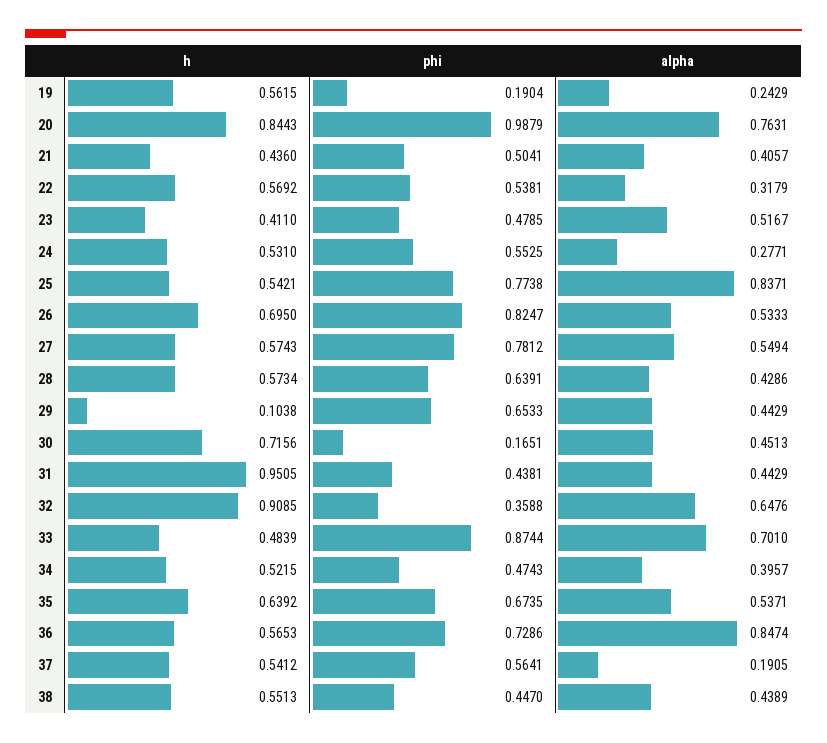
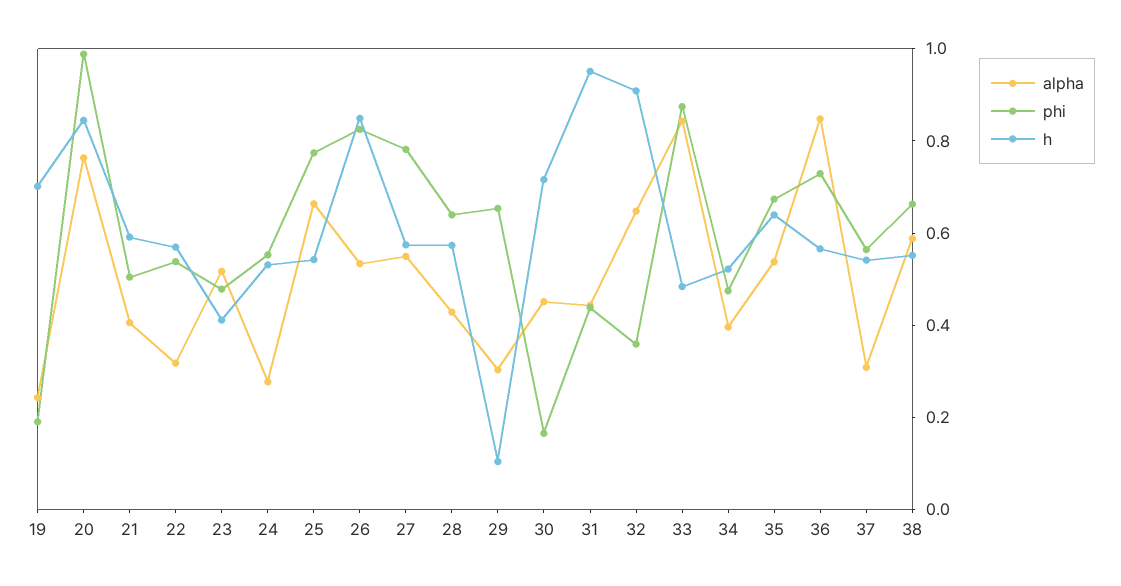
  {
    "h": {
-     "19": 0.5615,
+     "19": 0.7,
      "20": 0.8443,
-     "21": 0.436,
+     "21": 0.6,
      "22": 0.5692,
      "23": 0.411,
      "24": 0.531,
      "25": 0.5421,
-     "26": 0.695,
+     "26": 0.85,
      "27": 0.5743,
      "28": 0.5734,
      "29": 0.1038,
      "30": 0.7156,
      "31": 0.9505,
      "32": 0.9085,
      "33": 0.4839,
      "34": 0.5215,
      "35": 0.6392,
      "36": 0.5653,
      "37": 0.5412,
      "38": 0.5513
    },
    "phi": {
      "19": 0.1904,
      "20": 0.9879,
      "21": 0.5041,
      "22": 0.5381,
      "23": 0.4785,
      "24": 0.5525,
      "25": 0.7738,
      "26": 0.8247,
      "27": 0.7812,
      "28": 0.6391,
      "29": 0.6533,
      "30": 0.1651,
      "31": 0.4381,
      "32": 0.3588,
      "33": 0.8744,
      "34": 0.4743,
      "35": 0.6735,
      "36": 0.7286,
      "37": 0.5641,
-     "38": 0.447
+     "38": 0.65
    },
    "alpha": {
      "19": 0.2429,
      "20": 0.7631,
      "21": 0.4057,
      "22": 0.3179,
      "23": 0.5167,
      "24": 0.2771,
-     "25": 0.8371,
+     "25": 0.65,
      "26": 0.5333,
      "27": 0.5494,
      "28": 0.4286,
-     "29": 0.4429,
+     "29": 0.3,
      "30": 0.4513,
      "31": 0.4429,
      "32": 0.6476,
-     "33": 0.701,
+     "33": 0.85,
      "34": 0.3957,
      "35": 0.5371,
      "36": 0.8474,
-     "37": 0.1905,
+     "37": 0.3,
-     "38": 0.4389
+     "38": 0.6
    }
  }

